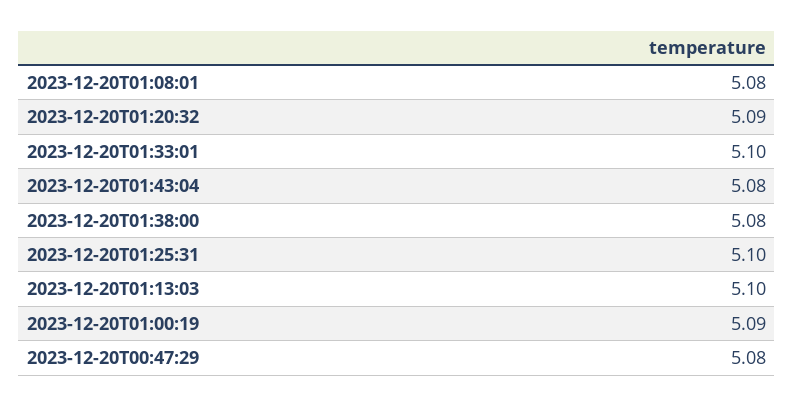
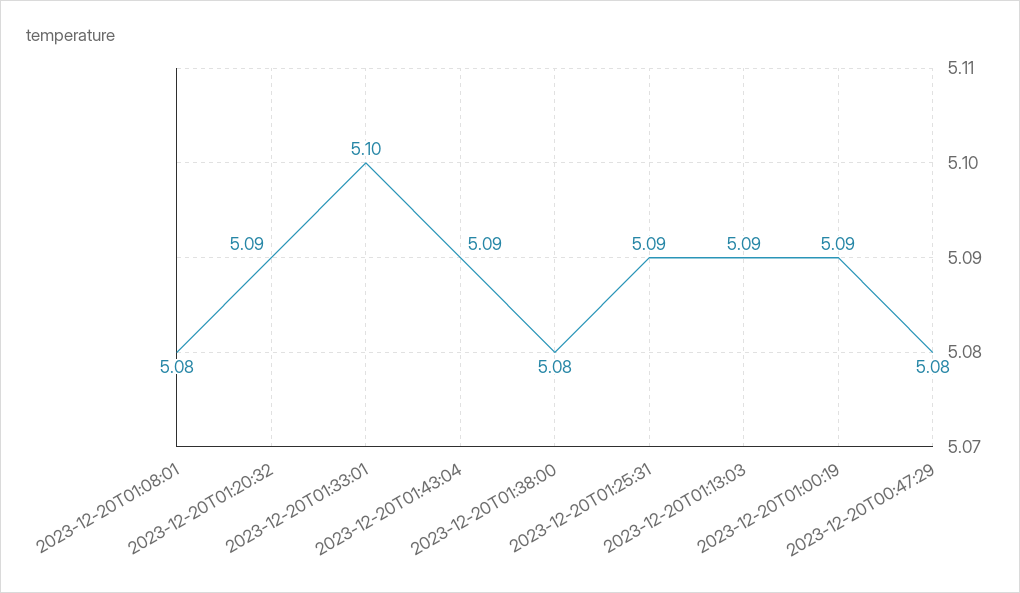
  {
    "2023-12-20T01:08:01": 5.08,
    "2023-12-20T01:20:32": 5.09,
    "2023-12-20T01:33:01": 5.1,
-   "2023-12-20T01:43:04": 5.08,
+   "2023-12-20T01:43:04": 5.09,
    "2023-12-20T01:38:00": 5.08,
-   "2023-12-20T01:25:31": 5.1,
+   "2023-12-20T01:25:31": 5.09,
-   "2023-12-20T01:13:03": 5.1,
+   "2023-12-20T01:13:03": 5.09,
    "2023-12-20T01:00:19": 5.09,
    "2023-12-20T00:47:29": 5.08
  }

